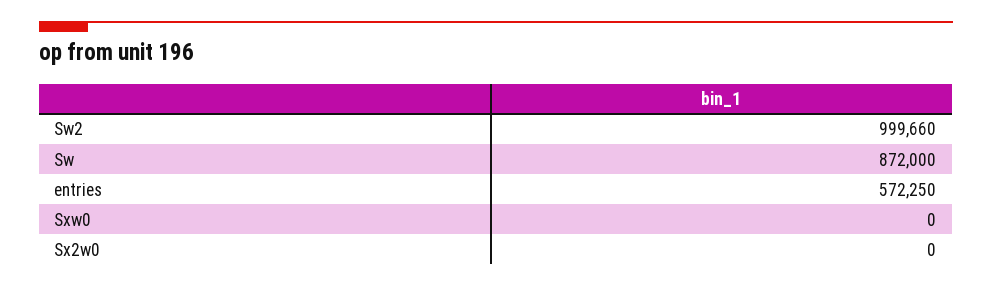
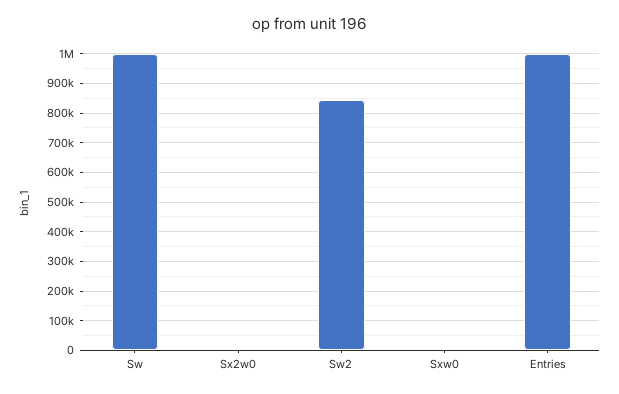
  {
-   "Sw2": 999660,
+   "Sw2": 850000,
-   "Sw": 872000,
+   "Sw": 1000000,
-   "entries": 572250,
+   "entries": 1000000,
    "Sxw0": 0,
    "Sx2w0": 0
  }

